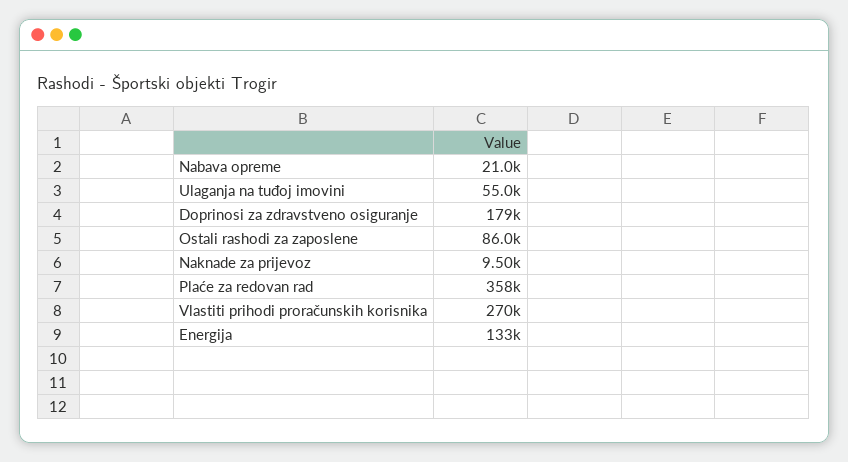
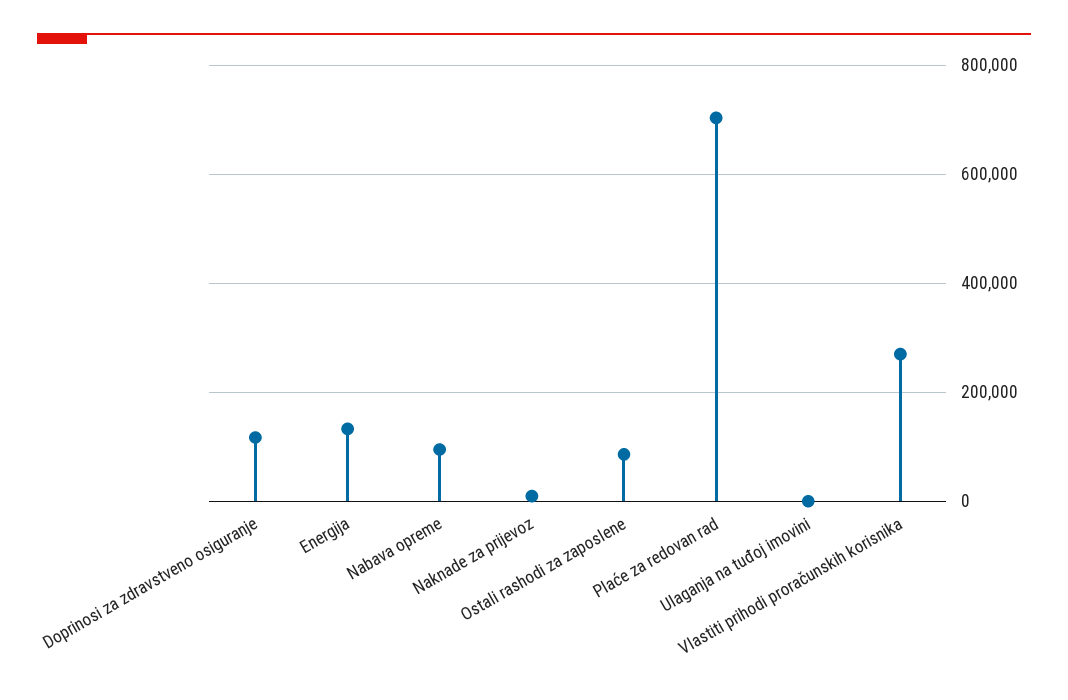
  {
-   "Nabava opreme": 21000,
+   "Nabava opreme": 100000,
-   "Ulaganja na tuđoj imovini": 55000,
+   "Ulaganja na tuđoj imovini": 0,
-   "Doprinosi za zdravstveno osiguranje": 179000,
+   "Doprinosi za zdravstveno osiguranje": 120000,
    "Ostali rashodi za zaposlene": 86000,
    "Naknade za prijevoz": 9500,
-   "Plaće za redovan rad": 358000,
+   "Plaće za redovan rad": 700000,
    "Vlastiti prihodi proračunskih korisnika": 270000,
    "Energija": 133000
  }

